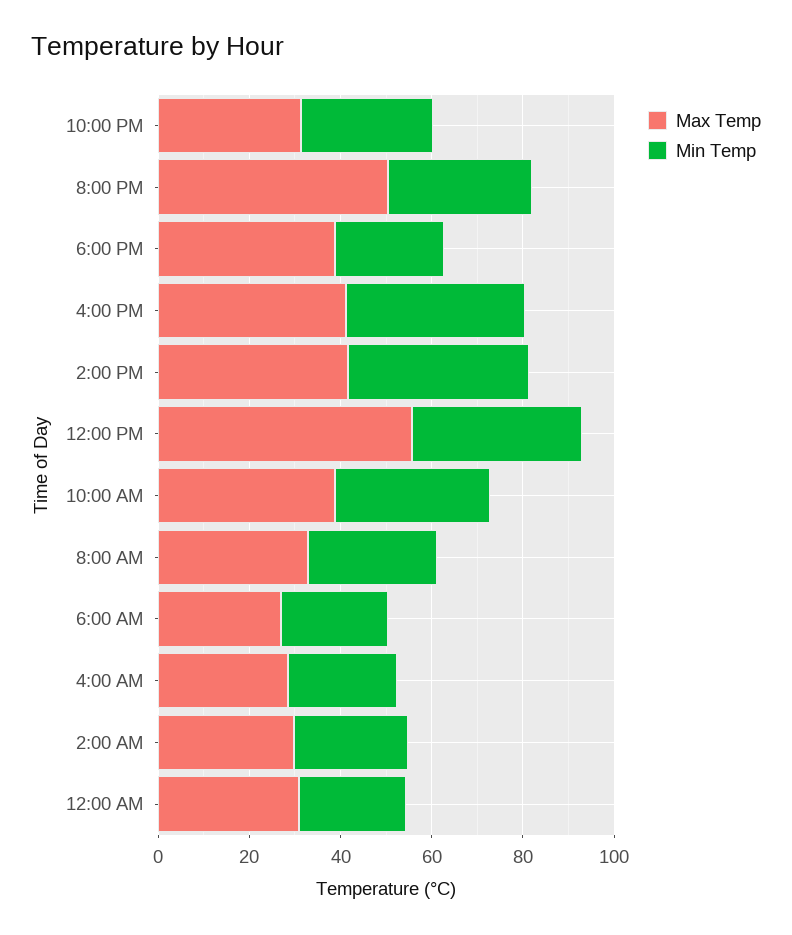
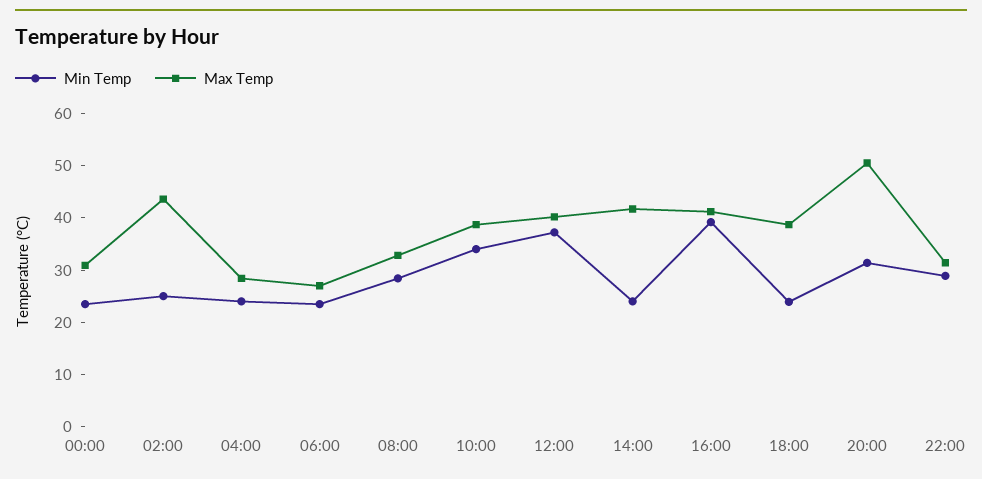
  {
    "Max Temp": {
      "10:00 PM": 32,
      "8:00 PM": 50,
      "6:00 PM": 38,
      "4:00 PM": 42,
      "2:00 PM": 42,
-     "12:00 PM": 55,
+     "12:00 PM": 40,
      "10:00 AM": 38,
      "8:00 AM": 32,
      "6:00 AM": 28,
      "4:00 AM": 28,
-     "2:00 AM": 30,
+     "2:00 AM": 44,
      "12:00 AM": 30
    },
    "Min Temp": {
      "10:00 PM": 28,
      "8:00 PM": 32,
      "6:00 PM": 24,
      "4:00 PM": 40,
-     "2:00 PM": 40,
+     "2:00 PM": 24,
      "12:00 PM": 38,
      "10:00 AM": 34,
      "8:00 AM": 28,
      "6:00 AM": 24,
      "4:00 AM": 24,
      "2:00 AM": 26,
      "12:00 AM": 24
    }
  }

